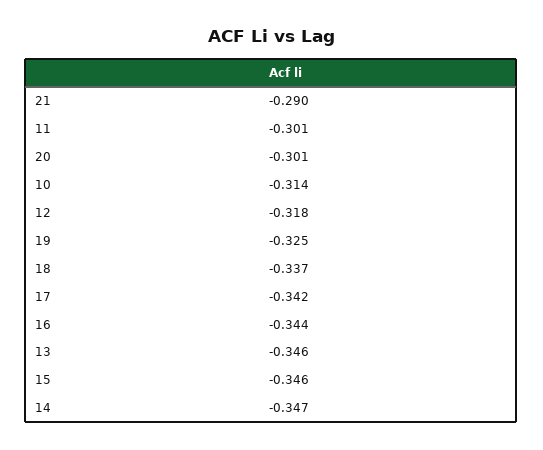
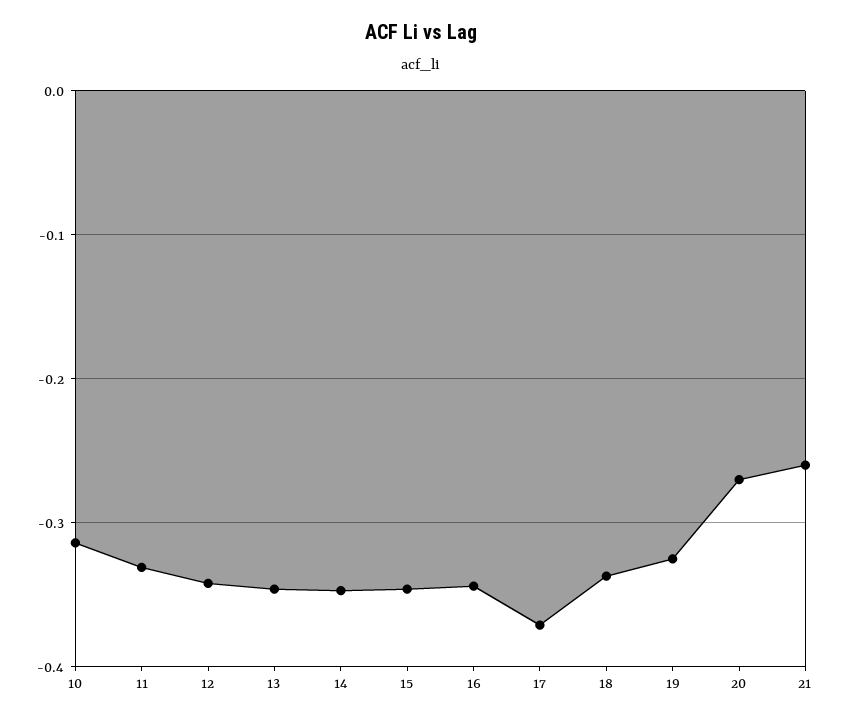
  {
-   "21": -0.29,
+   "21": -0.26,
-   "11": -0.301,
+   "11": -0.33,
-   "20": -0.301,
+   "20": -0.27,
    "10": -0.314,
-   "12": -0.318,
+   "12": -0.34,
    "19": -0.325,
    "18": -0.337,
-   "17": -0.342,
+   "17": -0.37,
    "16": -0.344,
    "13": -0.346,
    "15": -0.346,
    "14": -0.347
  }

